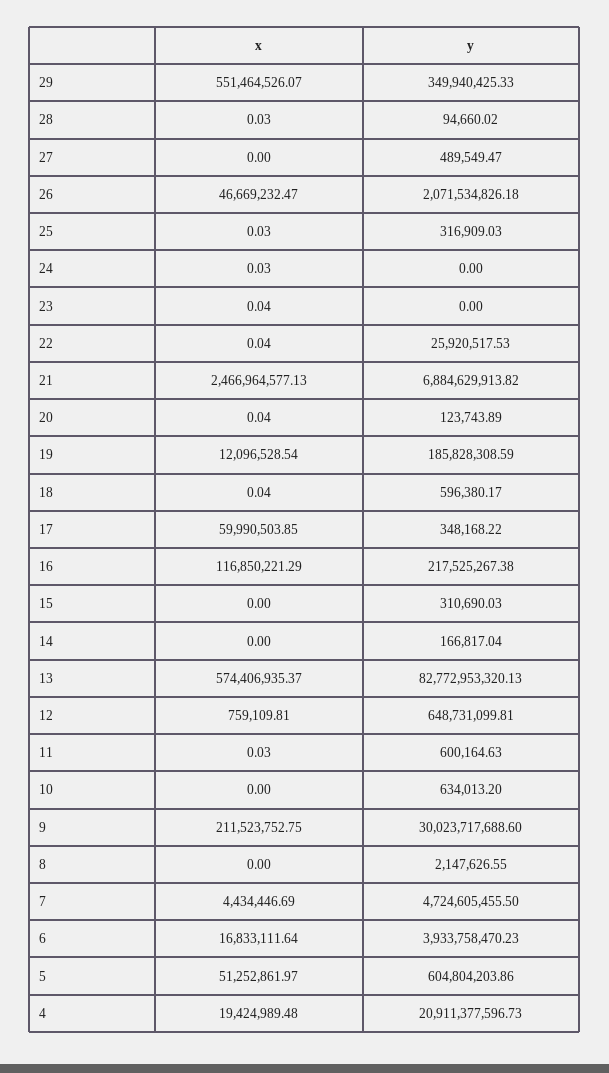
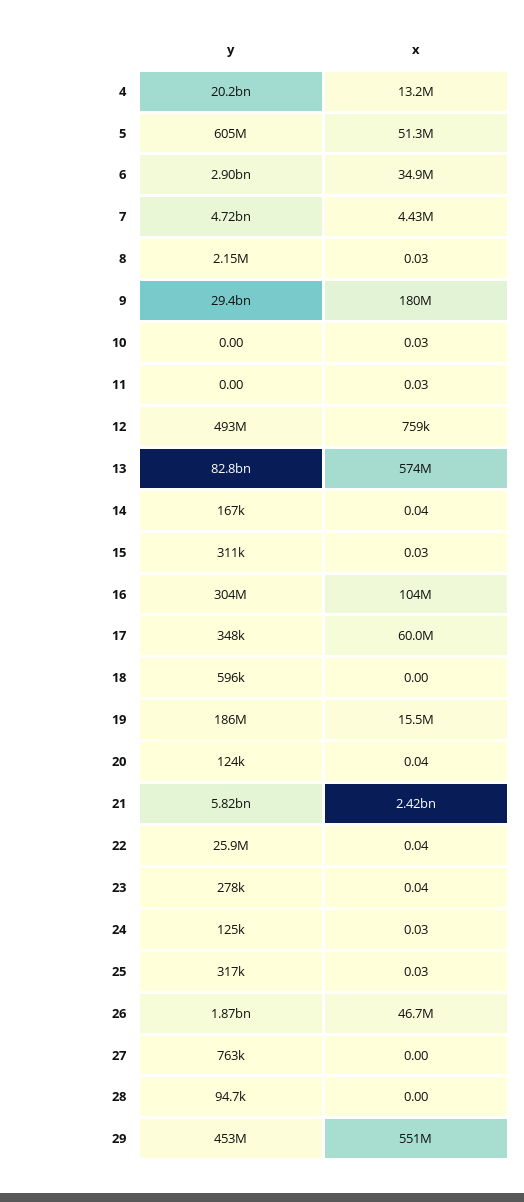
  {
    "x": {
      "29": 551464526.07,
-     "28": 0.03,
+     "28": 0,
      "27": 0,
      "26": 46669232.47,
      "25": 0.03,
      "24": 0.03,
      "23": 0.04,
      "22": 0.04,
-     "21": 2466964577.13,
+     "21": 2420000000,
      "20": 0.04,
-     "19": 12096528.54,
+     "19": 15500000,
-     "18": 0.04,
+     "18": 0,
      "17": 59990503.85,
-     "16": 116850221.29,
+     "16": 104000000,
-     "15": 0,
+     "15": 0.03,
-     "14": 0,
+     "14": 0.04,
      "13": 574406935.37,
      "12": 759109.81,
      "11": 0.03,
-     "10": 0,
+     "10": 0.03,
-     "9": 211523752.75,
+     "9": 180000000,
-     "8": 0,
+     "8": 0.03,
      "7": 4434446.69,
-     "6": 16833111.64,
+     "6": 34900000,
      "5": 51252861.97,
-     "4": 19424989.48
+     "4": 13200000
    },
    "y": {
-     "29": 349940425.33,
+     "29": 453000000,
      "28": 94660.02,
-     "27": 489549.47,
+     "27": 763000,
-     "26": 2071534826.18,
+     "26": 1870000000,
      "25": 316909.03,
-     "24": 0,
+     "24": 125000,
-     "23": 0,
+     "23": 278000,
      "22": 25920517.53,
-     "21": 6884629913.82,
+     "21": 5820000000,
      "20": 123743.89,
      "19": 185828308.59,
      "18": 596380.17,
      "17": 348168.22,
-     "16": 217525267.38,
+     "16": 304000000,
      "15": 310690.03,
      "14": 166817.04,
      "13": 82772953320.13,
-     "12": 648731099.81,
+     "12": 493000000,
-     "11": 600164.63,
+     "11": 0,
-     "10": 634013.2,
+     "10": 0,
-     "9": 30023717688.6,
+     "9": 29400000000,
      "8": 2147626.55,
      "7": 4724605455.5,
-     "6": 3933758470.23,
+     "6": 2900000000,
      "5": 604804203.86,
-     "4": 20911377596.73
+     "4": 20200000000
    }
  }

